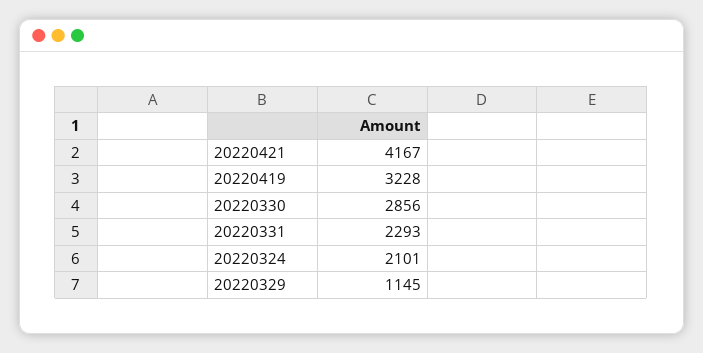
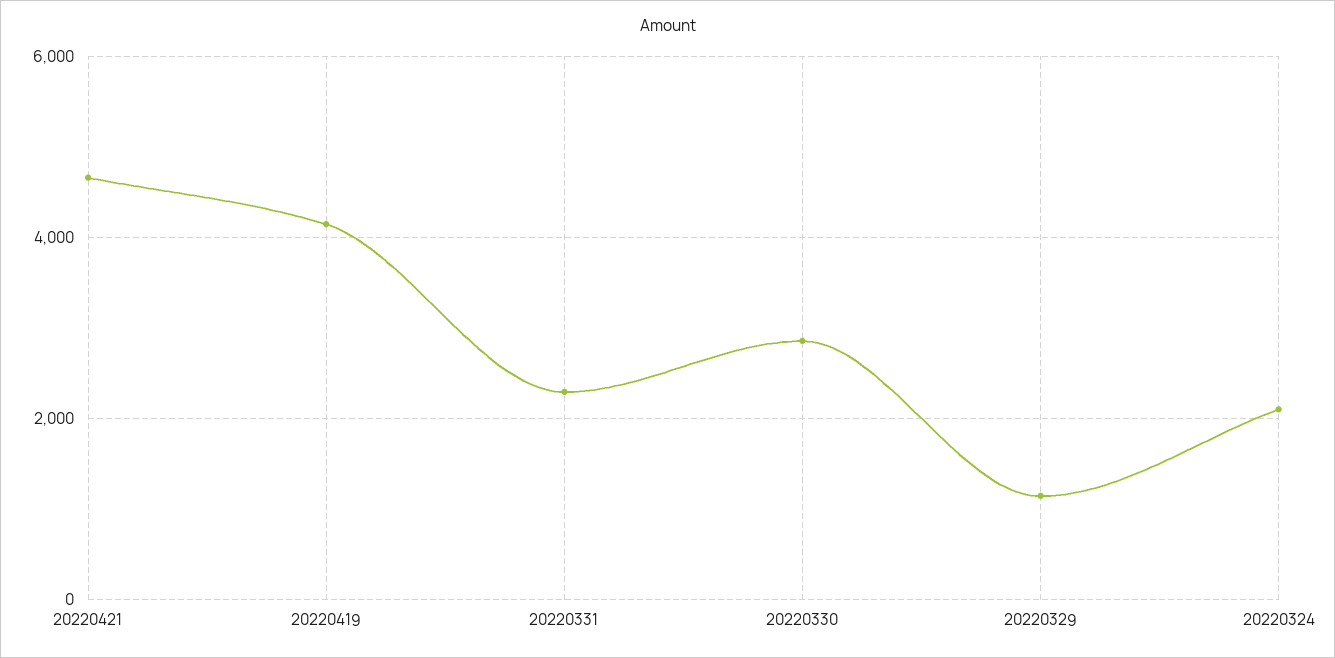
  {
-   "20220421": 4167,
+   "20220421": 4600,
-   "20220419": 3228,
+   "20220419": 4200,
    "20220330": 2856,
    "20220331": 2293,
    "20220324": 2101,
    "20220329": 1145
  }

